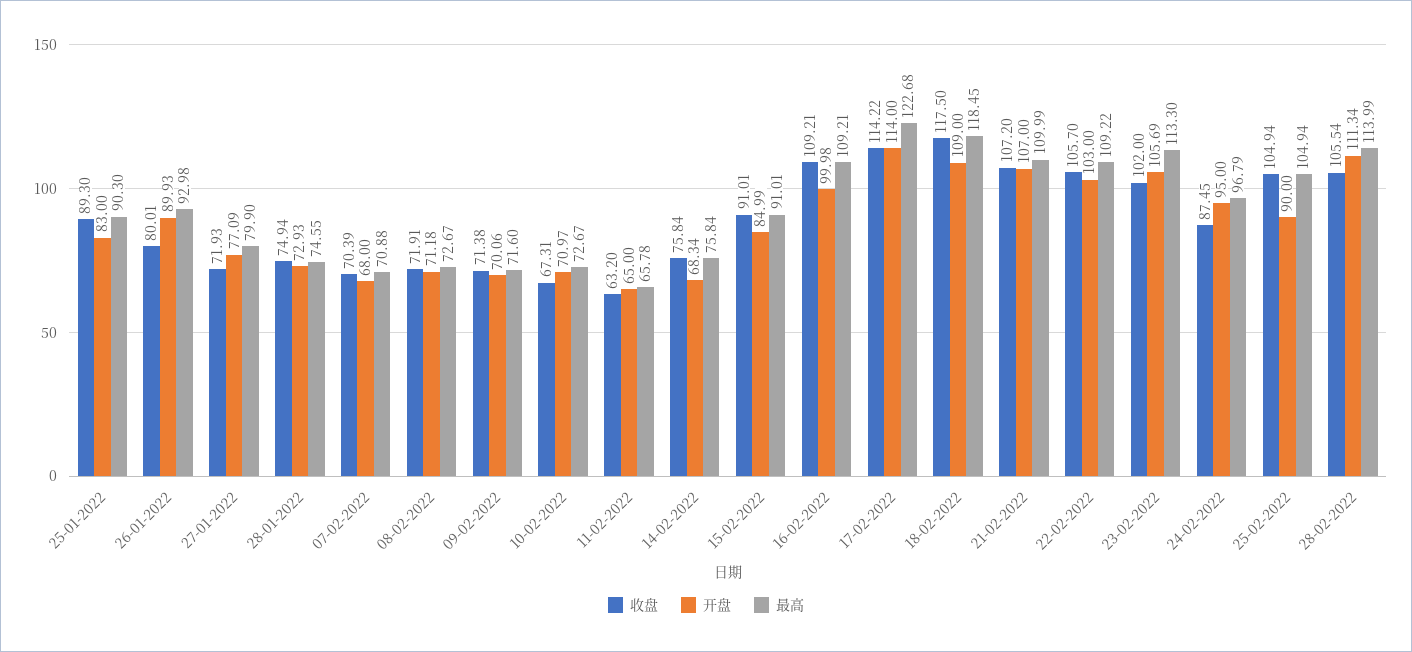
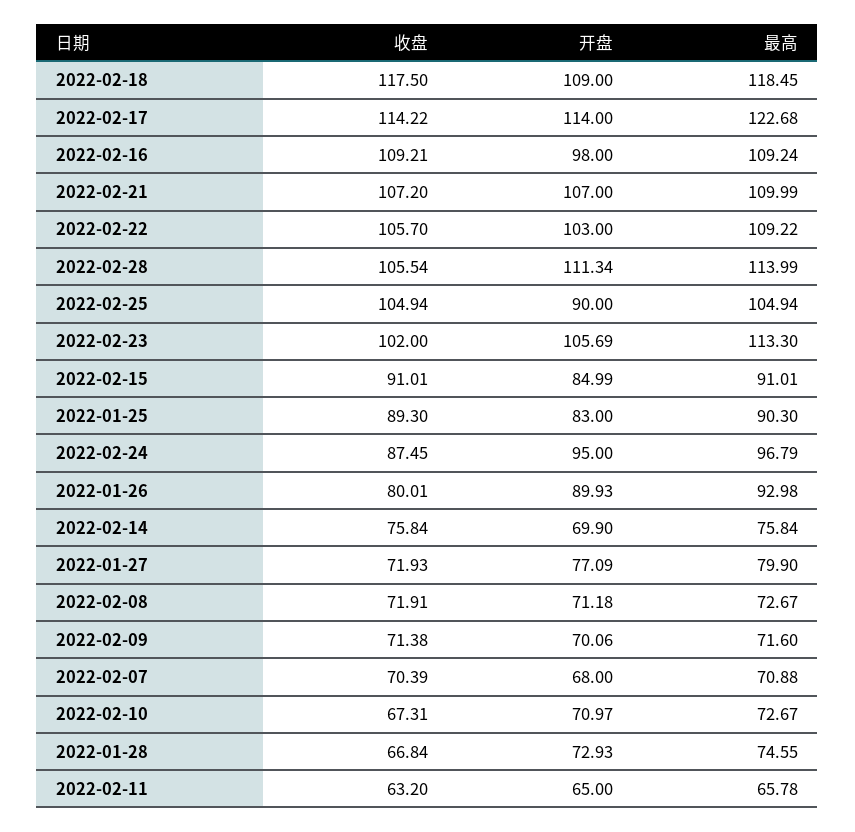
  {
    "收盘": {
      "25-01-2022": 89.3,
      "26-01-2022": 80.01,
      "27-01-2022": 71.93,
-     "28-01-2022": 74.94,
+     "28-01-2022": 66.84,
      "07-02-2022": 70.39,
      "08-02-2022": 71.91,
      "09-02-2022": 71.38,
      "10-02-2022": 67.31,
      "11-02-2022": 63.2,
      "14-02-2022": 75.84,
      "15-02-2022": 91.01,
      "16-02-2022": 109.21,
      "17-02-2022": 114.22,
      "18-02-2022": 117.5,
      "21-02-2022": 107.2,
      "22-02-2022": 105.7,
      "23-02-2022": 102,
      "24-02-2022": 87.45,
      "25-02-2022": 104.94,
      "28-02-2022": 105.54
    },
    "开盘": {
      "25-01-2022": 83,
      "26-01-2022": 89.93,
      "27-01-2022": 77.09,
      "28-01-2022": 72.93,
      "07-02-2022": 68,
      "08-02-2022": 71.18,
      "09-02-2022": 70.06,
      "10-02-2022": 70.97,
      "11-02-2022": 65,
-     "14-02-2022": 68.34,
+     "14-02-2022": 69.9,
      "15-02-2022": 84.99,
-     "16-02-2022": 99.98,
+     "16-02-2022": 98,
      "17-02-2022": 114,
      "18-02-2022": 109,
      "21-02-2022": 107,
      "22-02-2022": 103,
      "23-02-2022": 105.69,
      "24-02-2022": 95,
      "25-02-2022": 90,
      "28-02-2022": 111.34
    },
    "最高": {
      "25-01-2022": 90.3,
      "26-01-2022": 92.98,
      "27-01-2022": 79.9,
      "28-01-2022": 74.55,
      "07-02-2022": 70.88,
      "08-02-2022": 72.67,
      "09-02-2022": 71.6,
      "10-02-2022": 72.67,
      "11-02-2022": 65.78,
      "14-02-2022": 75.84,
      "15-02-2022": 91.01,
-     "16-02-2022": 109.21,
+     "16-02-2022": 109.24,
      "17-02-2022": 122.68,
      "18-02-2022": 118.45,
      "21-02-2022": 109.99,
      "22-02-2022": 109.22,
      "23-02-2022": 113.3,
      "24-02-2022": 96.79,
      "25-02-2022": 104.94,
      "28-02-2022": 113.99
    }
  }

